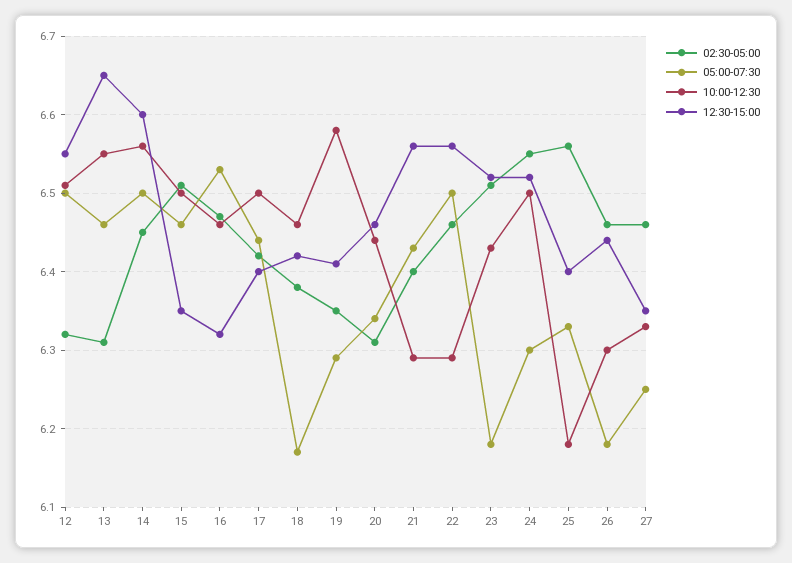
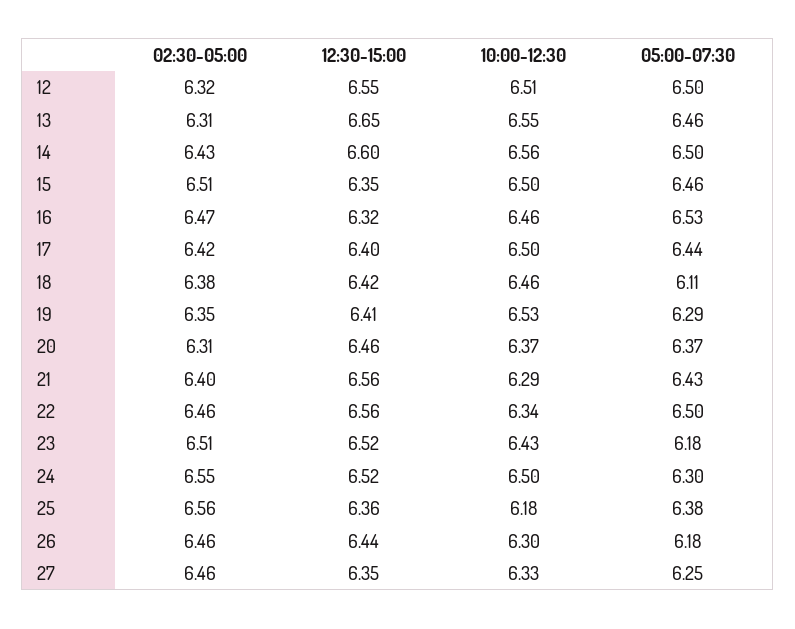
  {
    "02:30-05:00": {
      "12": 6.32,
      "13": 6.31,
-     "14": 6.45,
+     "14": 6.43,
      "15": 6.51,
      "16": 6.47,
      "17": 6.42,
      "18": 6.38,
      "19": 6.35,
      "20": 6.31,
      "21": 6.4,
      "22": 6.46,
      "23": 6.51,
      "24": 6.55,
      "25": 6.56,
      "26": 6.46,
      "27": 6.46
    },
    "05:00-07:30": {
      "12": 6.5,
      "13": 6.46,
      "14": 6.5,
      "15": 6.46,
      "16": 6.53,
      "17": 6.44,
-     "18": 6.17,
+     "18": 6.11,
      "19": 6.29,
-     "20": 6.34,
+     "20": 6.37,
      "21": 6.43,
      "22": 6.5,
      "23": 6.18,
      "24": 6.3,
-     "25": 6.33,
+     "25": 6.38,
      "26": 6.18,
      "27": 6.25
    },
    "10:00-12:30": {
      "12": 6.51,
      "13": 6.55,
      "14": 6.56,
      "15": 6.5,
      "16": 6.46,
      "17": 6.5,
      "18": 6.46,
-     "19": 6.58,
+     "19": 6.53,
-     "20": 6.44,
+     "20": 6.37,
      "21": 6.29,
-     "22": 6.29,
+     "22": 6.34,
      "23": 6.43,
      "24": 6.5,
      "25": 6.18,
      "26": 6.3,
      "27": 6.33
    },
    "12:30-15:00": {
      "12": 6.55,
      "13": 6.65,
      "14": 6.6,
      "15": 6.35,
      "16": 6.32,
      "17": 6.4,
      "18": 6.42,
      "19": 6.41,
      "20": 6.46,
      "21": 6.56,
      "22": 6.56,
      "23": 6.52,
      "24": 6.52,
-     "25": 6.4,
+     "25": 6.36,
      "26": 6.44,
      "27": 6.35
    }
  }

